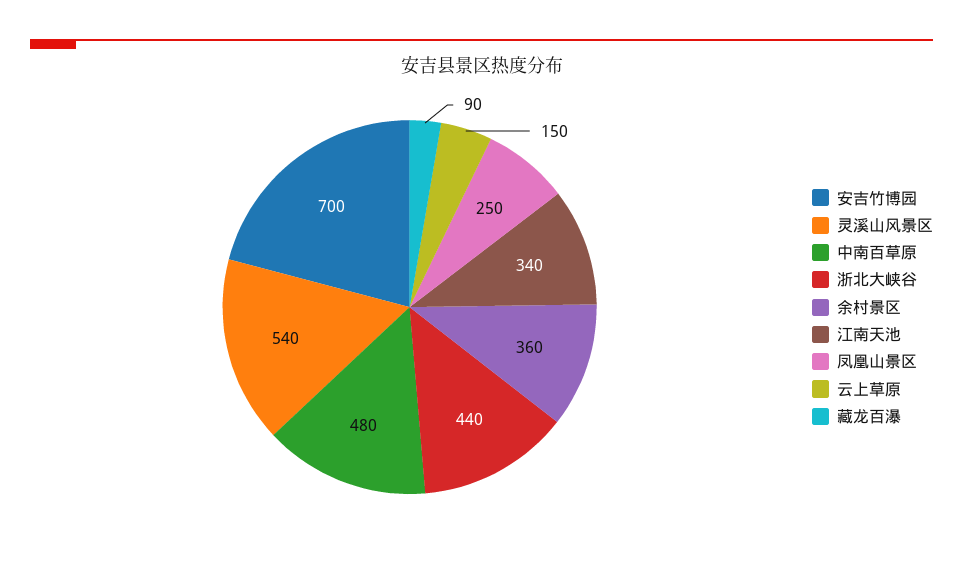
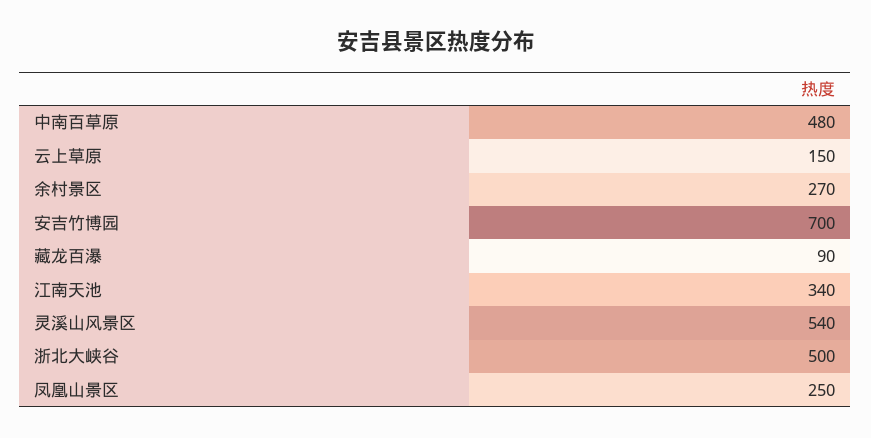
  {
    "安吉竹博园": 700,
    "灵溪山风景区": 540,
    "中南百草原": 480,
-   "浙北大峡谷": 440,
+   "浙北大峡谷": 500,
-   "余村景区": 360,
+   "余村景区": 270,
    "江南天池": 340,
    "凤凰山景区": 250,
    "云上草原": 150,
    "藏龙百瀑": 90
  }

